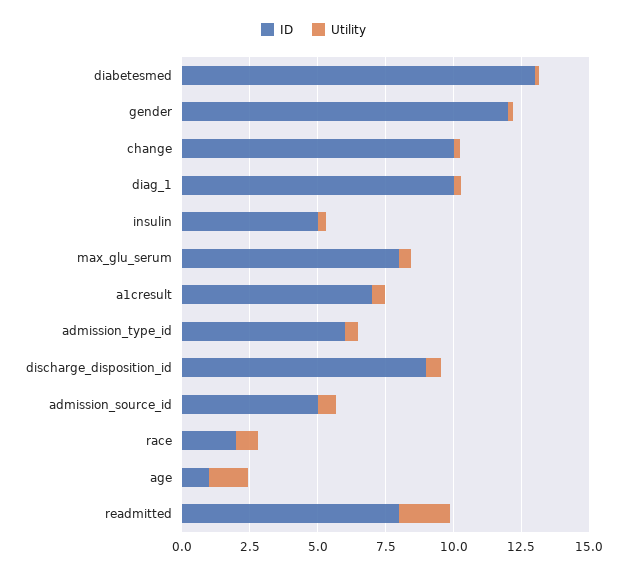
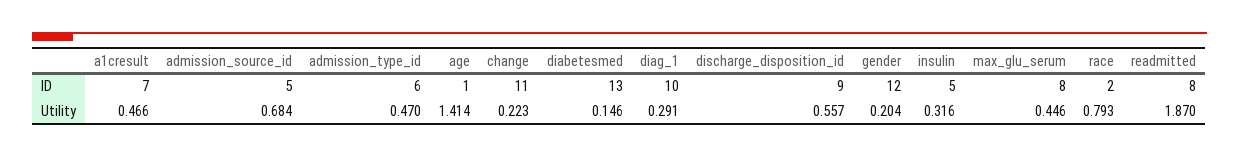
  {
    "ID": {
      "diabetesmed": 13,
      "gender": 12,
-     "change": 10,
+     "change": 11,
      "diag_1": 10,
      "insulin": 5,
      "max_glu_serum": 8,
      "a1cresult": 7,
      "admission_type_id": 6,
      "discharge_disposition_id": 9,
      "admission_source_id": 5,
      "race": 2,
      "age": 1,
      "readmitted": 8
    },
    "Utility": {
      "diabetesmed": 0.146,
      "gender": 0.204,
      "change": 0.223,
      "diag_1": 0.291,
      "insulin": 0.316,
      "max_glu_serum": 0.446,
      "a1cresult": 0.466,
      "admission_type_id": 0.47,
      "discharge_disposition_id": 0.557,
      "admission_source_id": 0.684,
      "race": 0.793,
      "age": 1.414,
      "readmitted": 1.87
    }
  }

